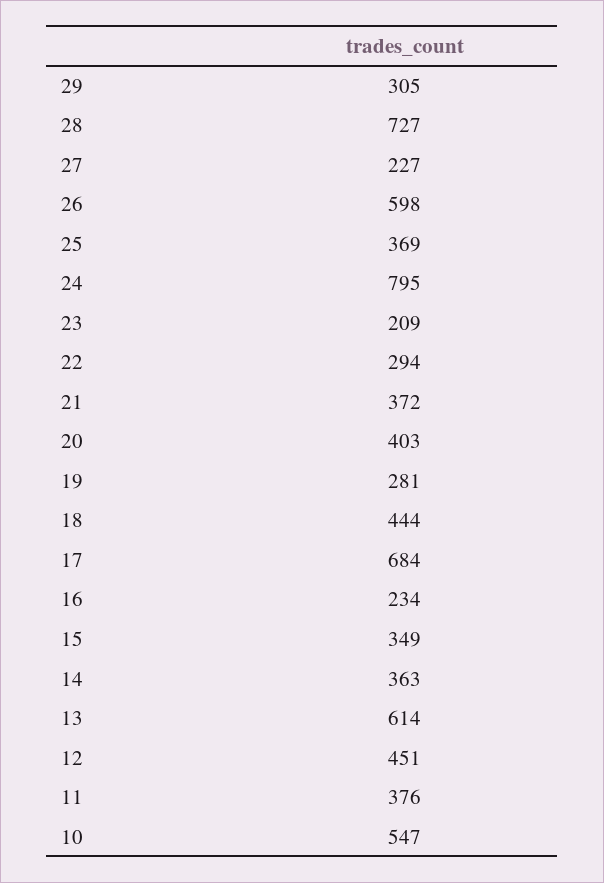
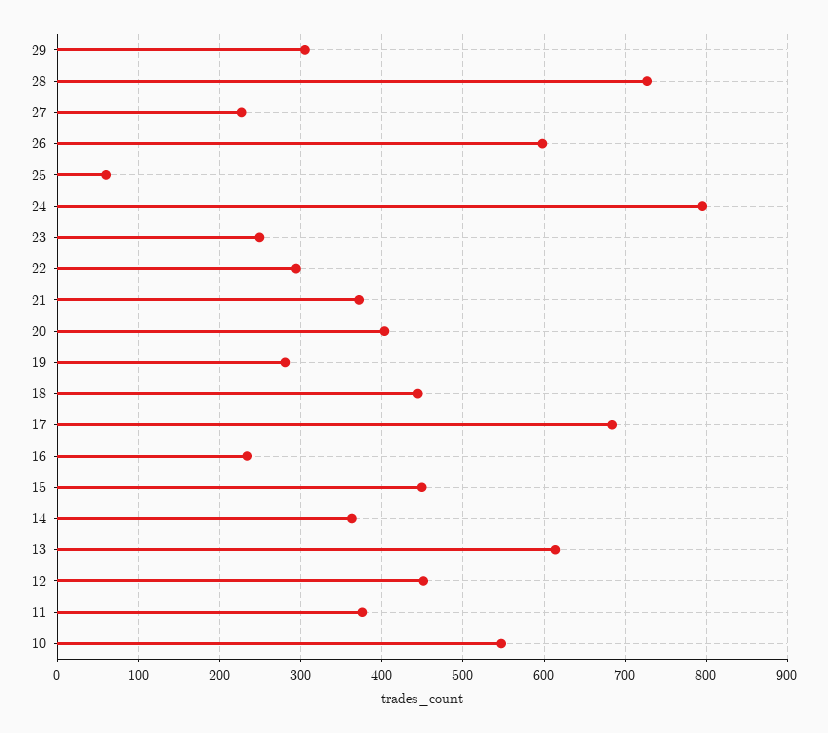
  {
    "29": 305,
    "28": 727,
    "27": 227,
    "26": 598,
-   "25": 369,
+   "25": 60,
    "24": 795,
-   "23": 209,
+   "23": 250,
    "22": 294,
    "21": 372,
    "20": 403,
    "19": 281,
    "18": 444,
    "17": 684,
    "16": 234,
-   "15": 349,
+   "15": 450,
    "14": 363,
    "13": 614,
    "12": 451,
    "11": 376,
    "10": 547
  }

